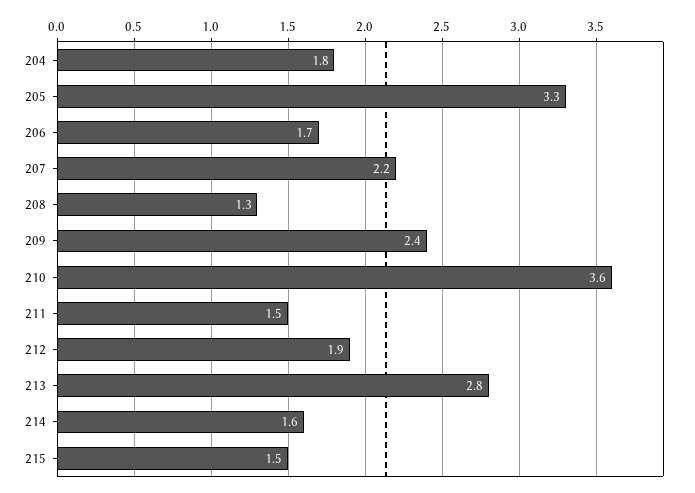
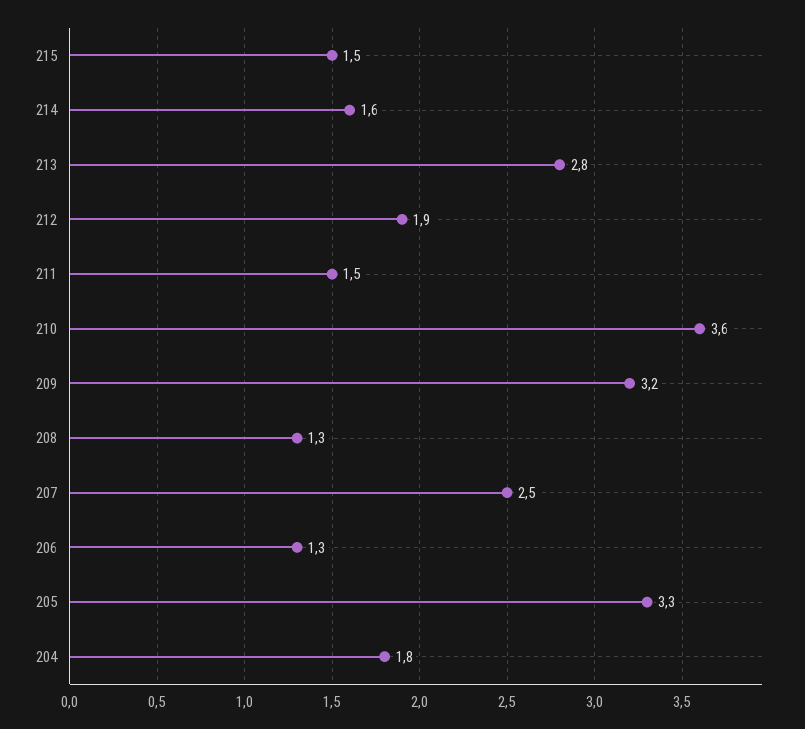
  {
    "204": 1.8,
    "205": 3.3,
-   "206": 1.7,
+   "206": 1.3,
-   "207": 2.2,
+   "207": 2.5,
    "208": 1.3,
-   "209": 2.4,
+   "209": 3.2,
    "210": 3.6,
    "211": 1.5,
    "212": 1.9,
    "213": 2.8,
    "214": 1.6,
    "215": 1.5
  }

